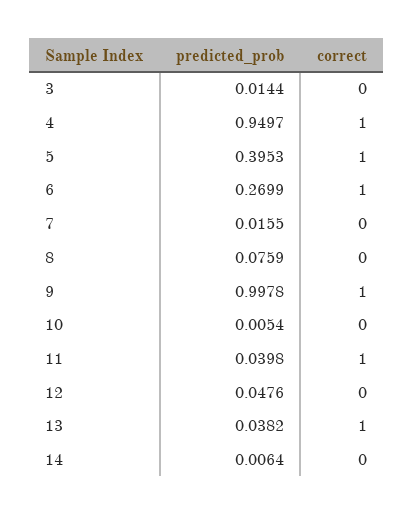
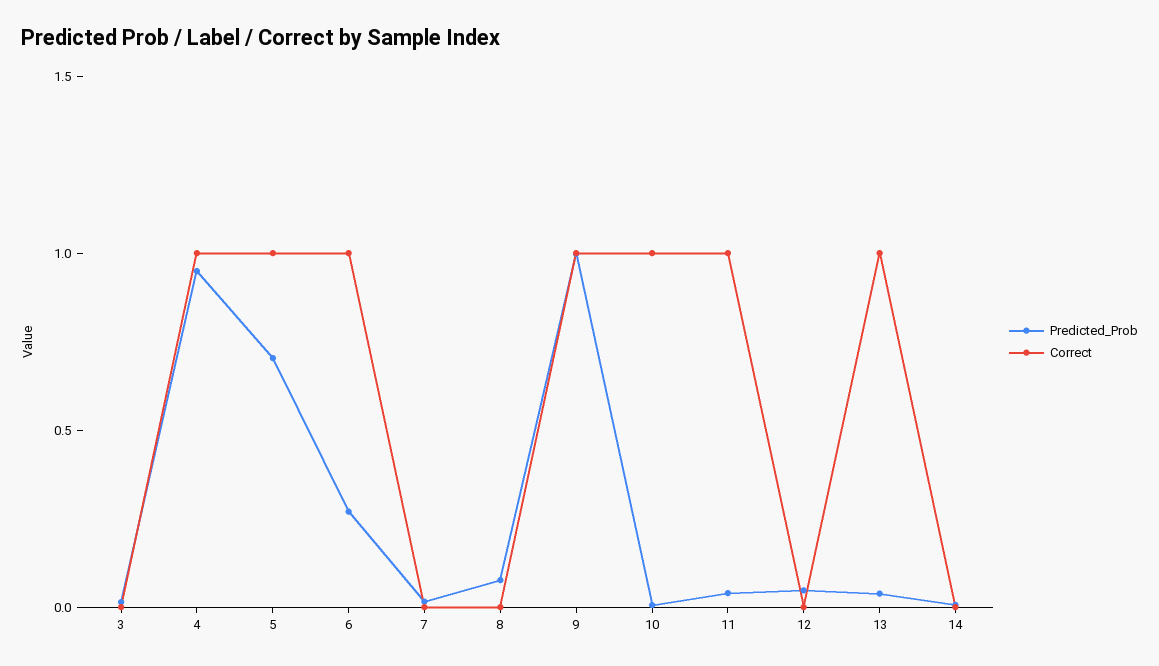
  {
    "predicted_prob": {
      "3": 0.0144,
      "4": 0.9497,
-     "5": 0.3953,
+     "5": 0.7,
      "6": 0.2699,
      "7": 0.0155,
      "8": 0.0759,
      "9": 0.9978,
      "10": 0.0054,
      "11": 0.0398,
      "12": 0.0476,
      "13": 0.0382,
      "14": 0.0064
    },
    "correct": {
      "3": 0,
      "4": 1,
      "5": 1,
      "6": 1,
      "7": 0,
      "8": 0,
      "9": 1,
-     "10": 0,
+     "10": 1,
      "11": 1,
      "12": 0,
      "13": 1,
      "14": 0
    }
  }

